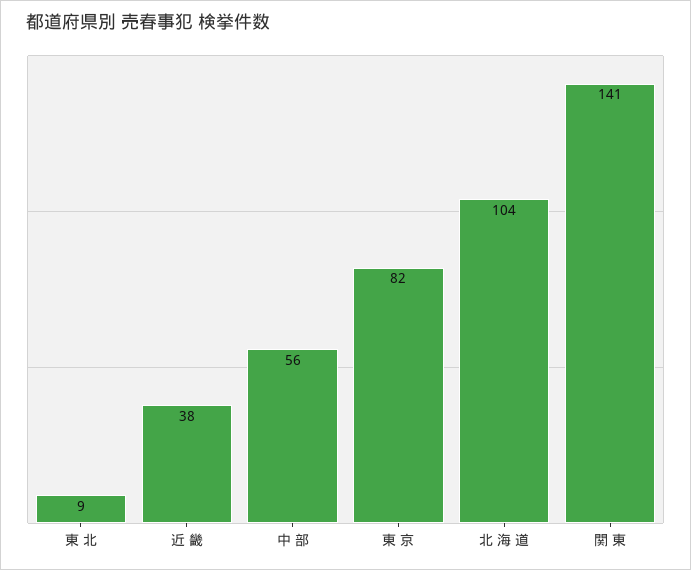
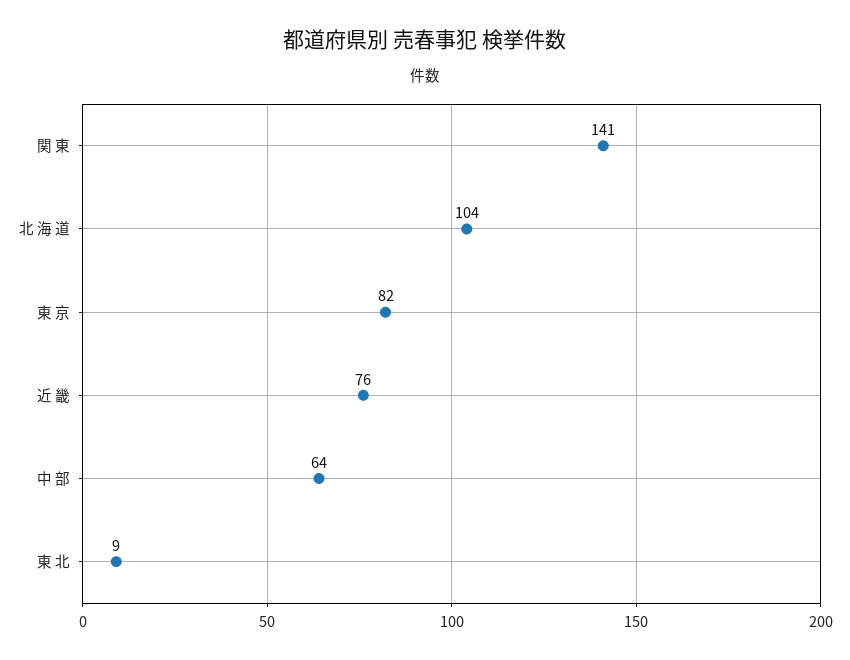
  {
    "東 北": 9,
-   "近 畿": 38,
+   "近 畿": 76,
-   "中 部": 56,
+   "中 部": 64,
    "東 京": 82,
    "北 海 道": 104,
    "関 東": 141
  }

